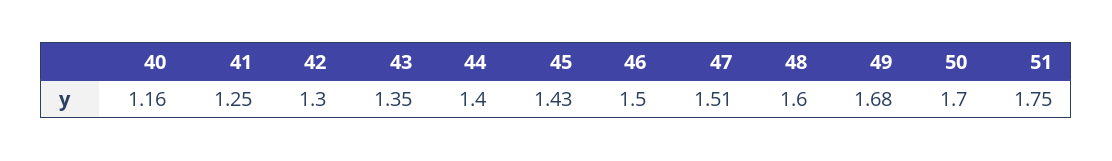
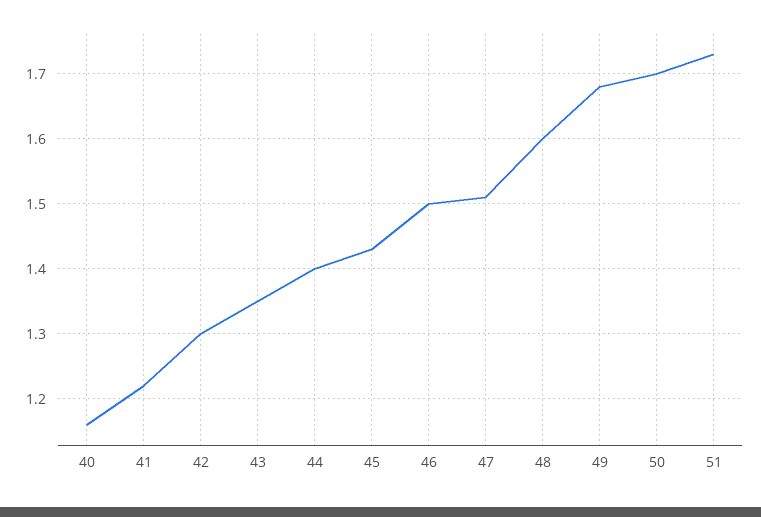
  {
    "40": 1.16,
-   "41": 1.25,
+   "41": 1.22,
    "42": 1.3,
    "43": 1.35,
    "44": 1.4,
    "45": 1.43,
    "46": 1.5,
    "47": 1.51,
    "48": 1.6,
    "49": 1.68,
    "50": 1.7,
-   "51": 1.75
+   "51": 1.73
  }

